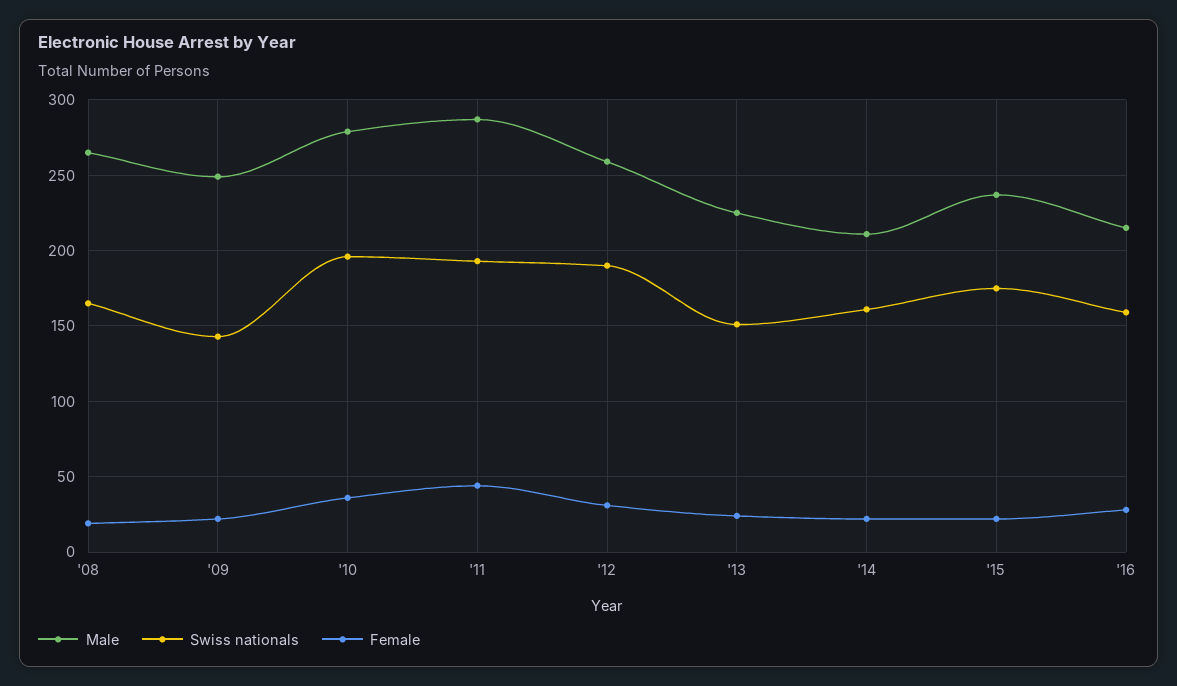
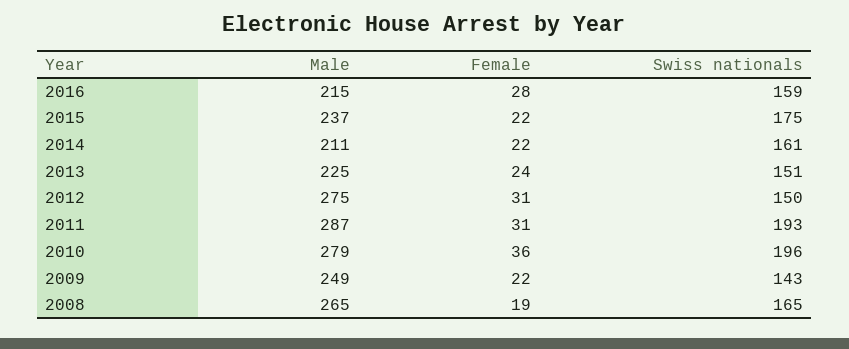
  {
    "Male": {
      "'08": 265,
      "'09": 249,
      "'10": 279,
      "'11": 287,
-     "'12": 260,
+     "'12": 275,
      "'13": 225,
      "'14": 211,
      "'15": 237,
      "'16": 215
    },
    "Swiss nationals": {
      "'08": 165,
      "'09": 143,
      "'10": 196,
      "'11": 193,
-     "'12": 190,
+     "'12": 150,
      "'13": 151,
      "'14": 161,
      "'15": 175,
      "'16": 159
    },
    "Female": {
      "'08": 19,
      "'09": 22,
      "'10": 36,
-     "'11": 45,
+     "'11": 31,
      "'12": 31,
      "'13": 24,
      "'14": 22,
      "'15": 22,
      "'16": 28
    }
  }

